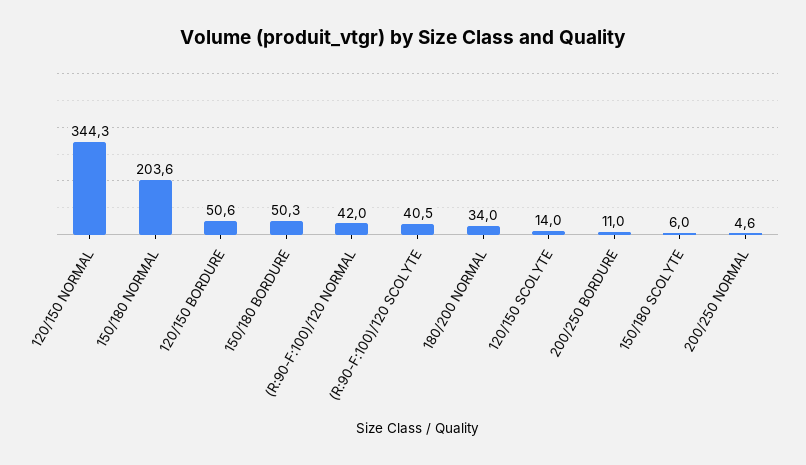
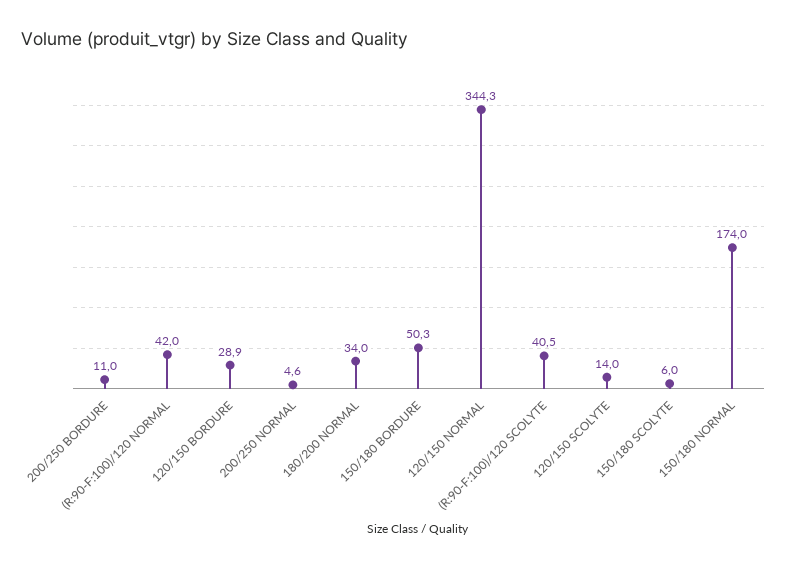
  {
    "120/150 NORMAL": 344.3,
-   "150/180 NORMAL": 203.6,
+   "150/180 NORMAL": 174,
-   "120/150 BORDURE": 50.6,
+   "120/150 BORDURE": 28.9,
    "150/180 BORDURE": 50.3,
    "(R:90-F:100)/120 NORMAL": 42,
    "(R:90-F:100)/120 SCOLYTE": 40.5,
    "180/200 NORMAL": 34,
    "120/150 SCOLYTE": 14,
    "200/250 BORDURE": 11,
    "150/180 SCOLYTE": 6,
    "200/250 NORMAL": 4.6
  }

